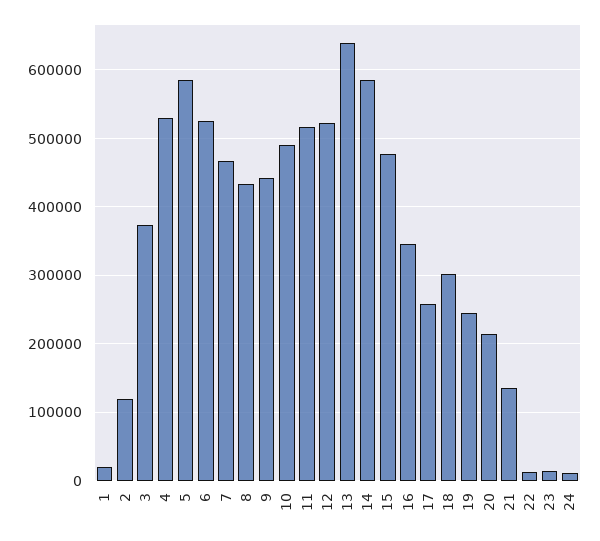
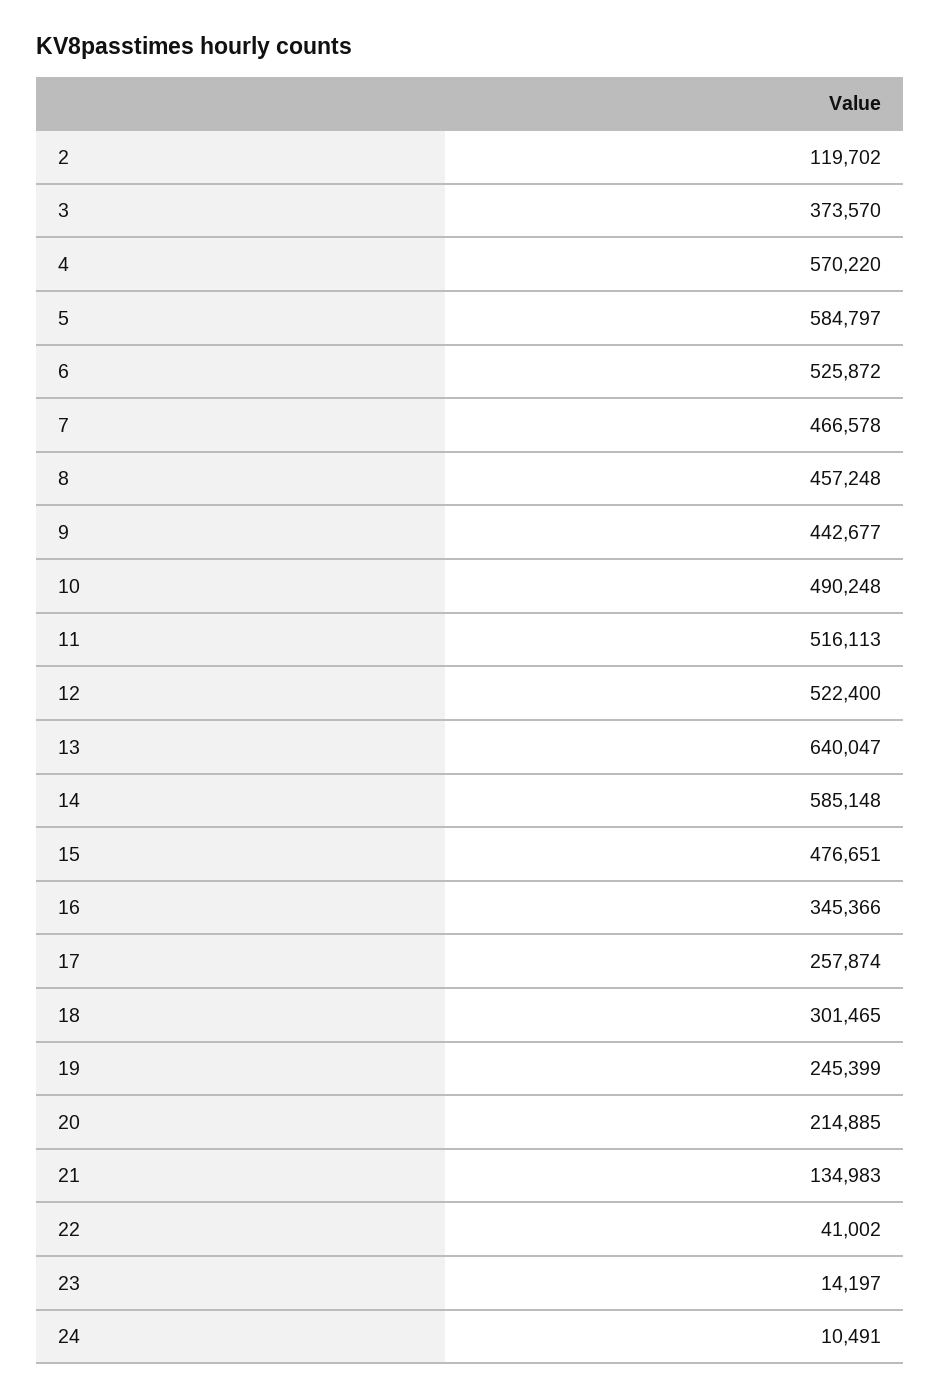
  {
-   "1": 20000,
    "2": 119702,
    "3": 373570,
-   "4": 530000,
+   "4": 570220,
    "5": 584797,
    "6": 525872,
    "7": 466578,
-   "8": 430000,
+   "8": 457248,
    "9": 442677,
    "10": 490248,
    "11": 516113,
    "12": 522400,
    "13": 640047,
    "14": 585148,
    "15": 476651,
    "16": 345366,
    "17": 257874,
    "18": 301465,
    "19": 245399,
    "20": 214885,
    "21": 134983,
-   "22": 10000,
+   "22": 41002,
    "23": 14197,
    "24": 10491
  }

